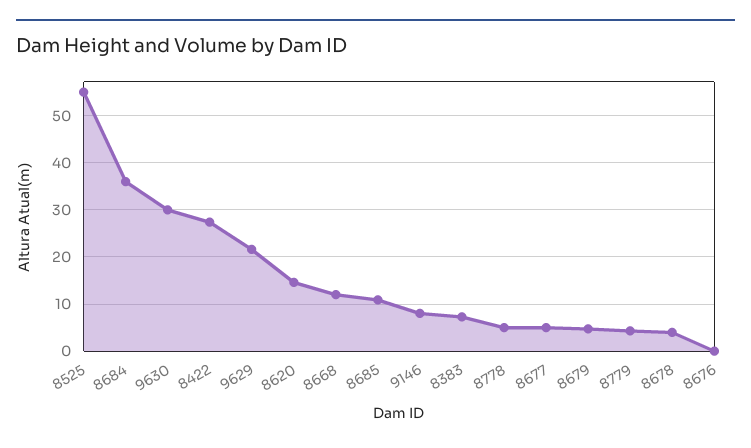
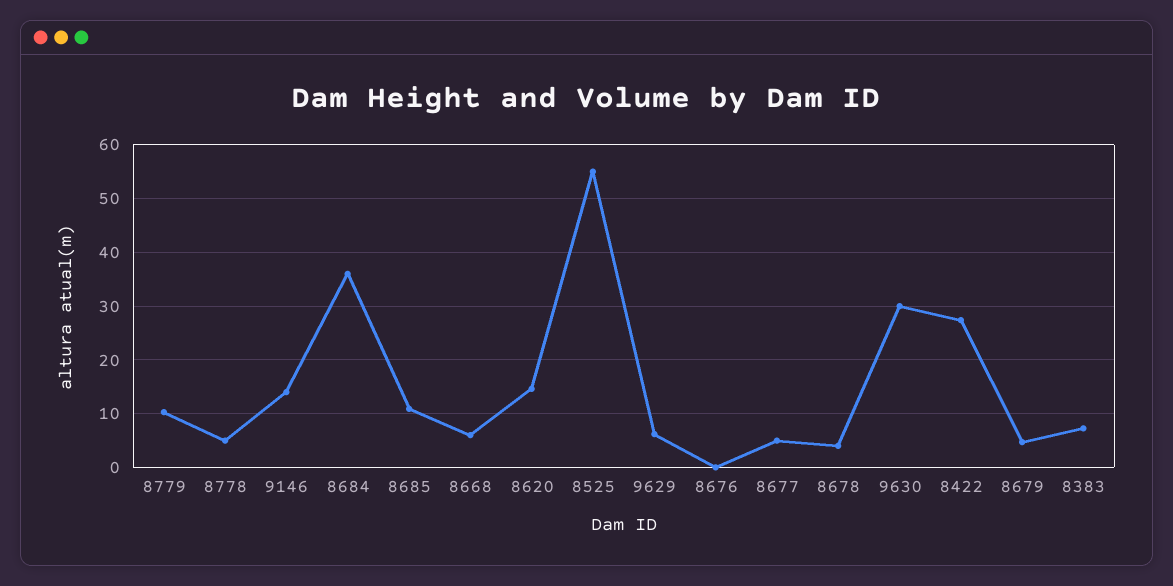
  {
    "8525": 56,
    "8684": 36,
    "9630": 30,
    "8422": 28,
-   "9629": 22,
+   "9629": 6,
    "8620": 14,
-   "8668": 12,
+   "8668": 6,
    "8685": 10,
-   "9146": 8,
+   "9146": 14,
    "8383": 8,
    "8778": 6,
    "8677": 6,
    "8679": 4,
-   "8779": 4,
+   "8779": 10,
    "8678": 4,
    "8676": 0
  }

